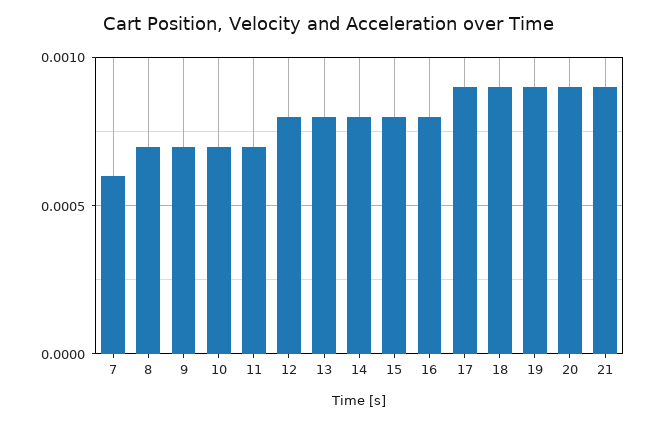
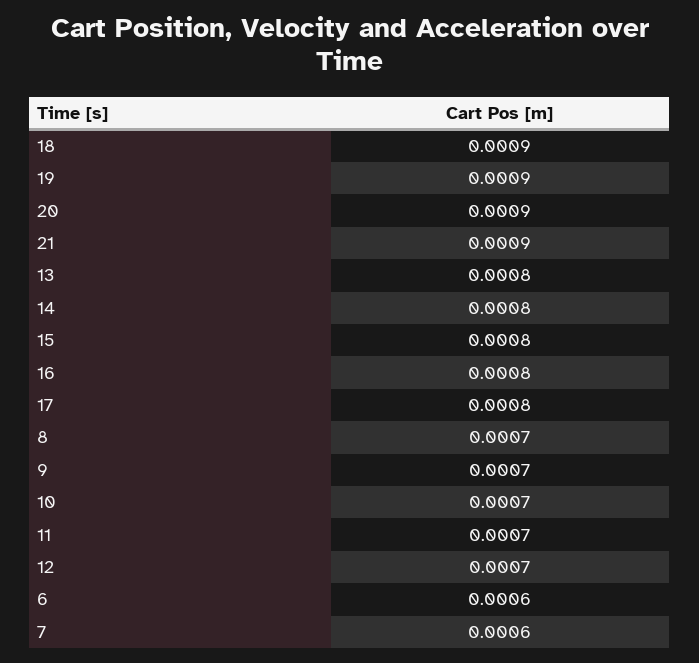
  {
    "7": 0.0006,
    "8": 0.0007,
    "9": 0.0007,
    "10": 0.0007,
    "11": 0.0007,
-   "12": 0.0008,
+   "12": 0.0007,
    "13": 0.0008,
    "14": 0.0008,
    "15": 0.0008,
    "16": 0.0008,
-   "17": 0.0009,
+   "17": 0.0008,
    "18": 0.0009,
    "19": 0.0009,
    "20": 0.0009,
-   "21": 0.0009
+   "21": 0.0009,
+   "6": 0.0006
  }

